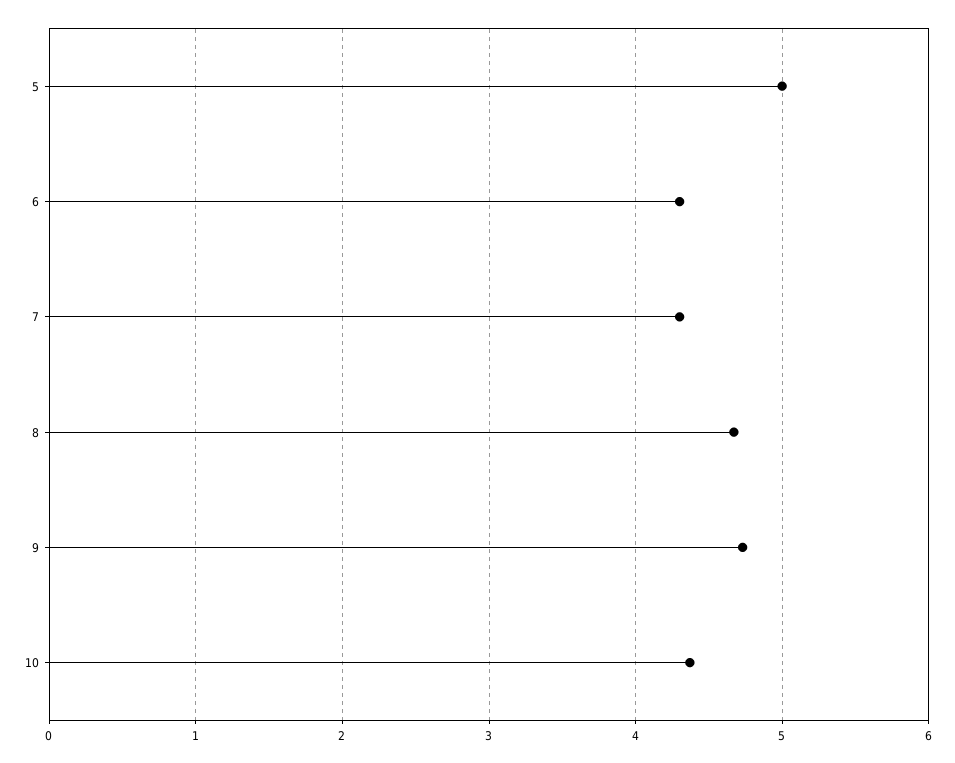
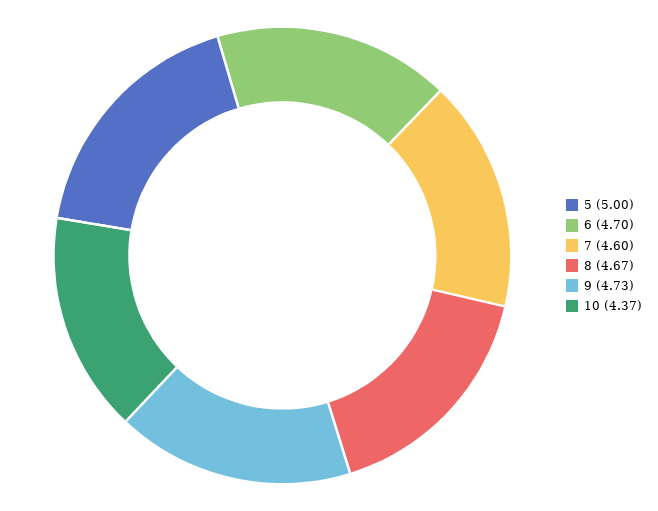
  {
    "5": 5,
-   "6": 4.3,
+   "6": 4.7,
-   "7": 4.3,
+   "7": 4.6,
    "8": 4.67,
    "9": 4.73,
    "10": 4.37
  }

